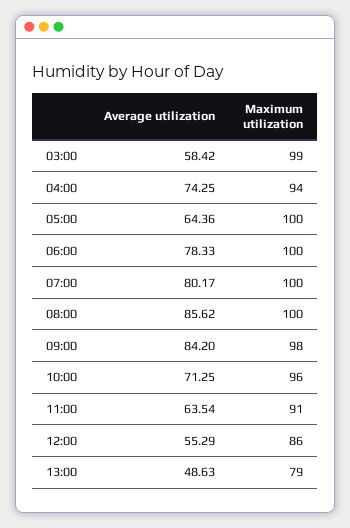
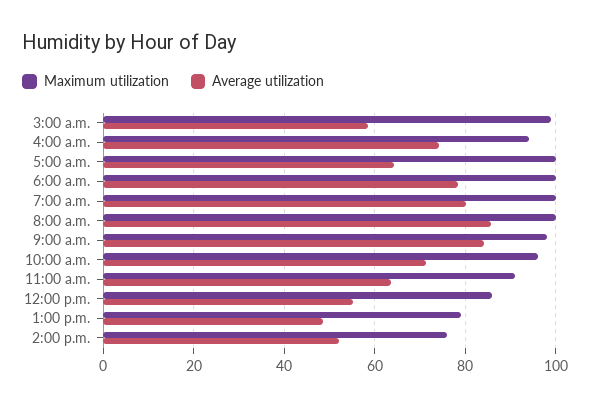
  {
    "Average utilization": {
      "03:00": 58.42,
      "04:00": 74.25,
      "05:00": 64.36,
      "06:00": 78.33,
      "07:00": 80.17,
      "08:00": 85.62,
      "09:00": 84.2,
      "10:00": 71.25,
      "11:00": 63.54,
      "12:00": 55.29,
-     "13:00": 48.63
+     "13:00": 48.63,
+     "2:00 p.m.": 52
    },
    "Maximum utilization": {
      "03:00": 99,
      "04:00": 94,
      "05:00": 100,
      "06:00": 100,
      "07:00": 100,
      "08:00": 100,
      "09:00": 98,
      "10:00": 96,
      "11:00": 91,
      "12:00": 86,
-     "13:00": 79
+     "13:00": 79,
+     "2:00 p.m.": 76
    }
  }

